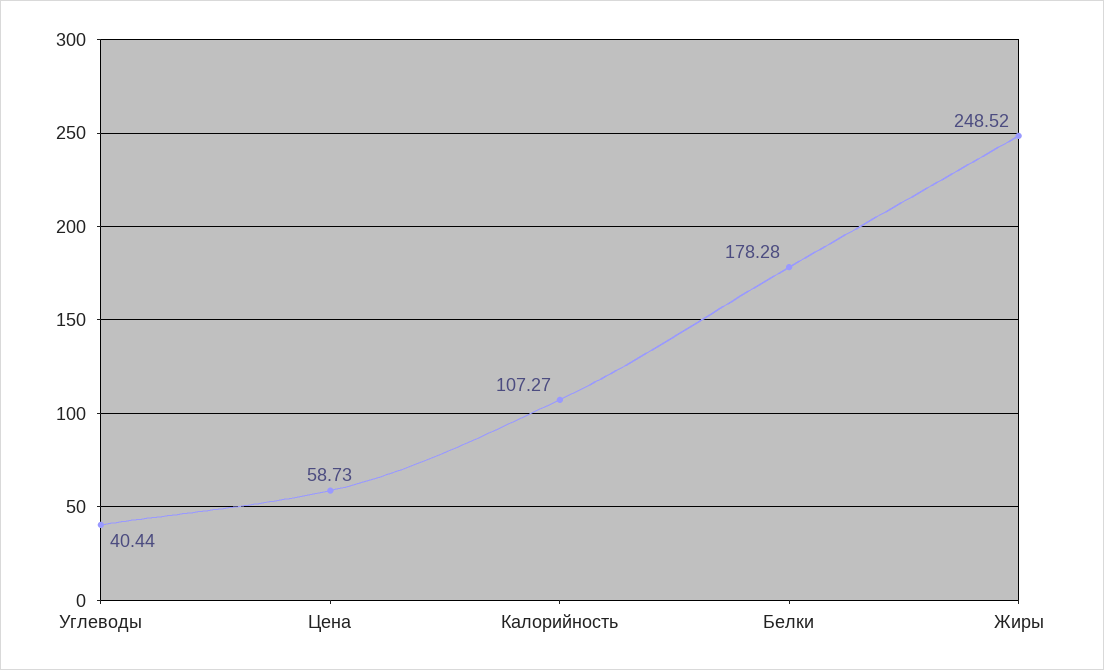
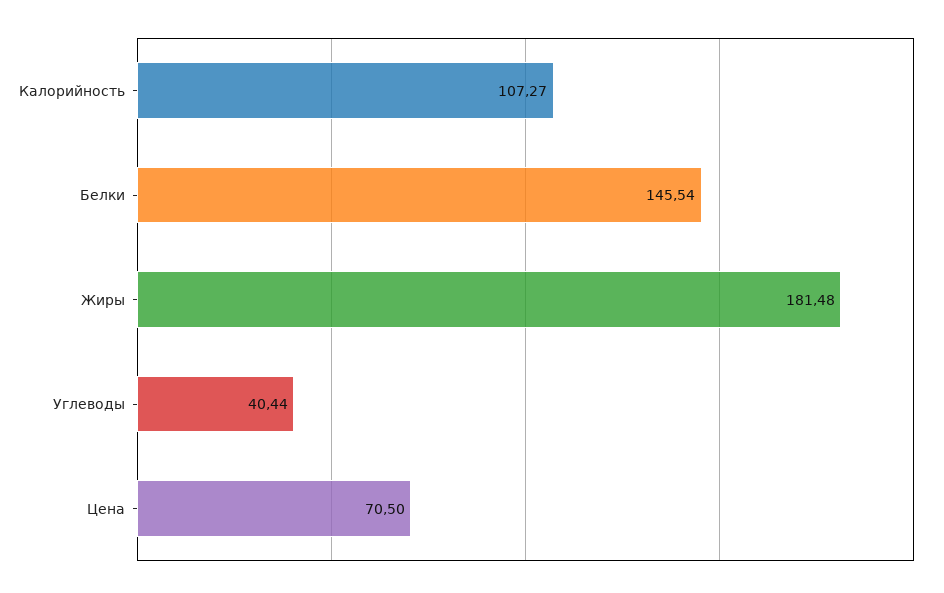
  {
    "Углеводы": 40.44,
-   "Цена": 58.73,
+   "Цена": 70.5,
    "Калорийность": 107.27,
-   "Белки": 178.28,
+   "Белки": 145.54,
-   "Жиры": 248.52
+   "Жиры": 181.48
  }

